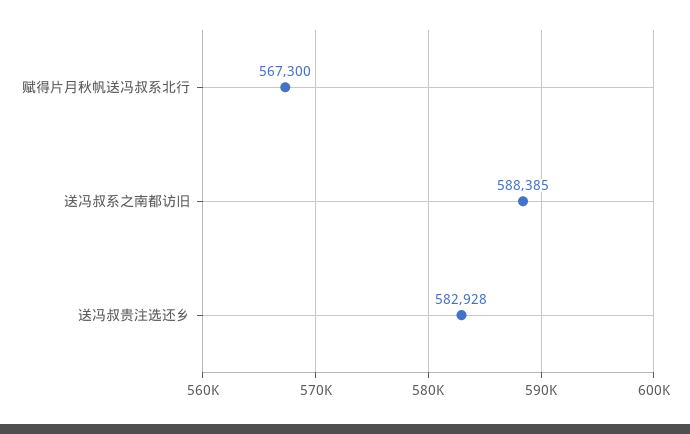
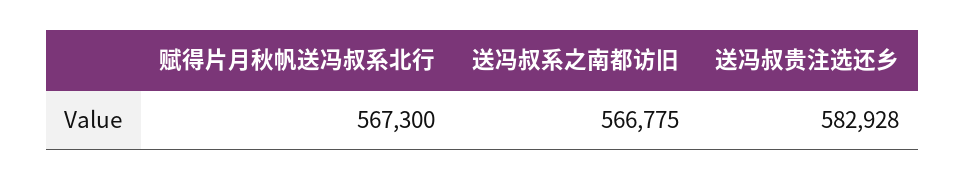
  {
    "赋得片月秋帆送冯叔系北行": 567300,
-   "送冯叔系之南都访旧": 588385,
+   "送冯叔系之南都访旧": 566775,
    "送冯叔贵注选还乡": 582928
  }

